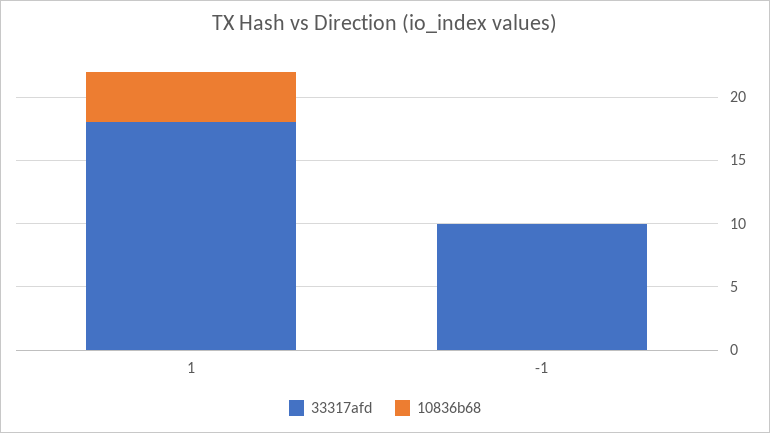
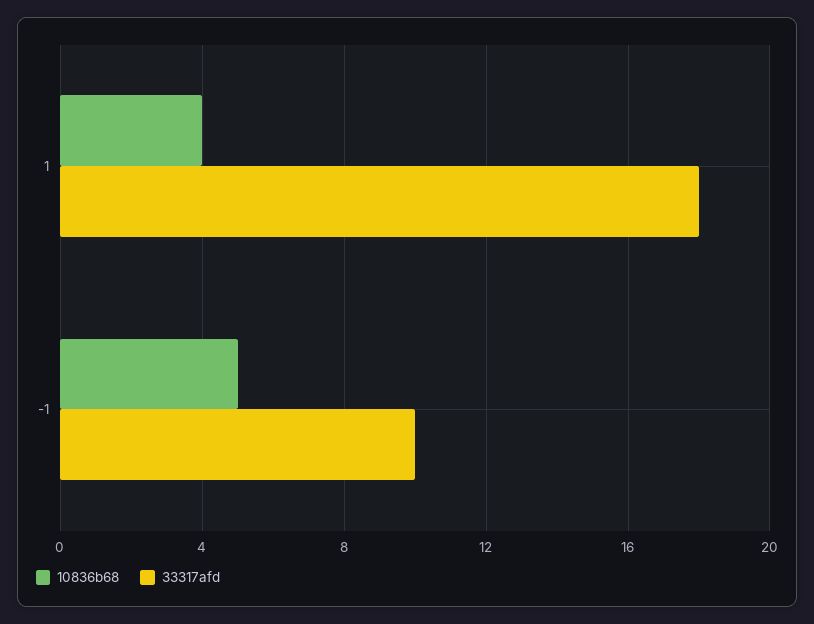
  {
    "33317afd": {
      "1": 18,
      "-1": 10
    },
    "10836b68": {
      "1": 4,
-     "-1": 0
+     "-1": 5
    }
  }

